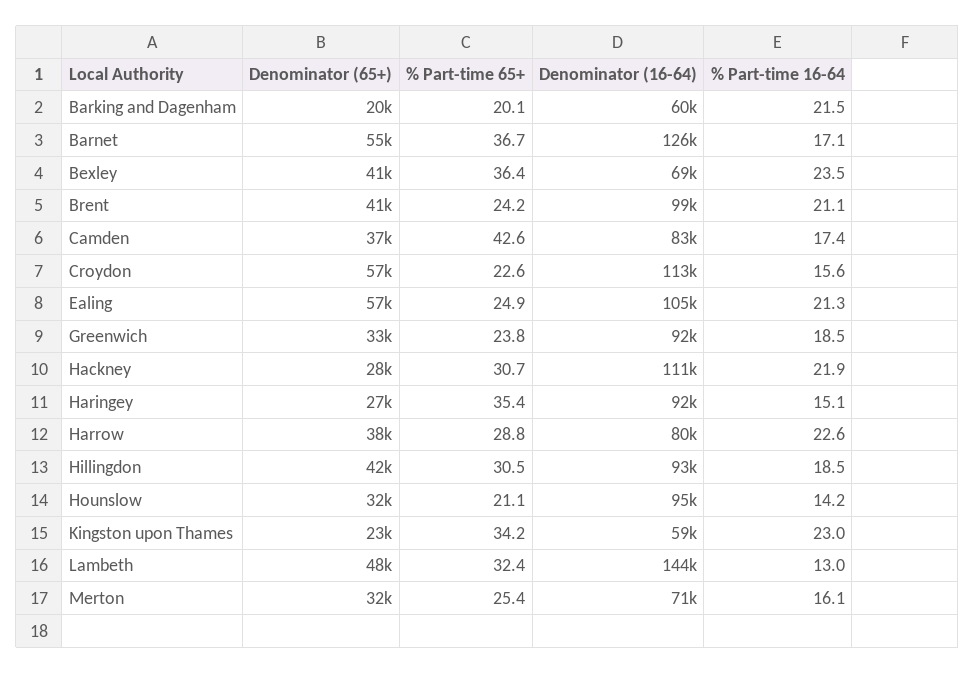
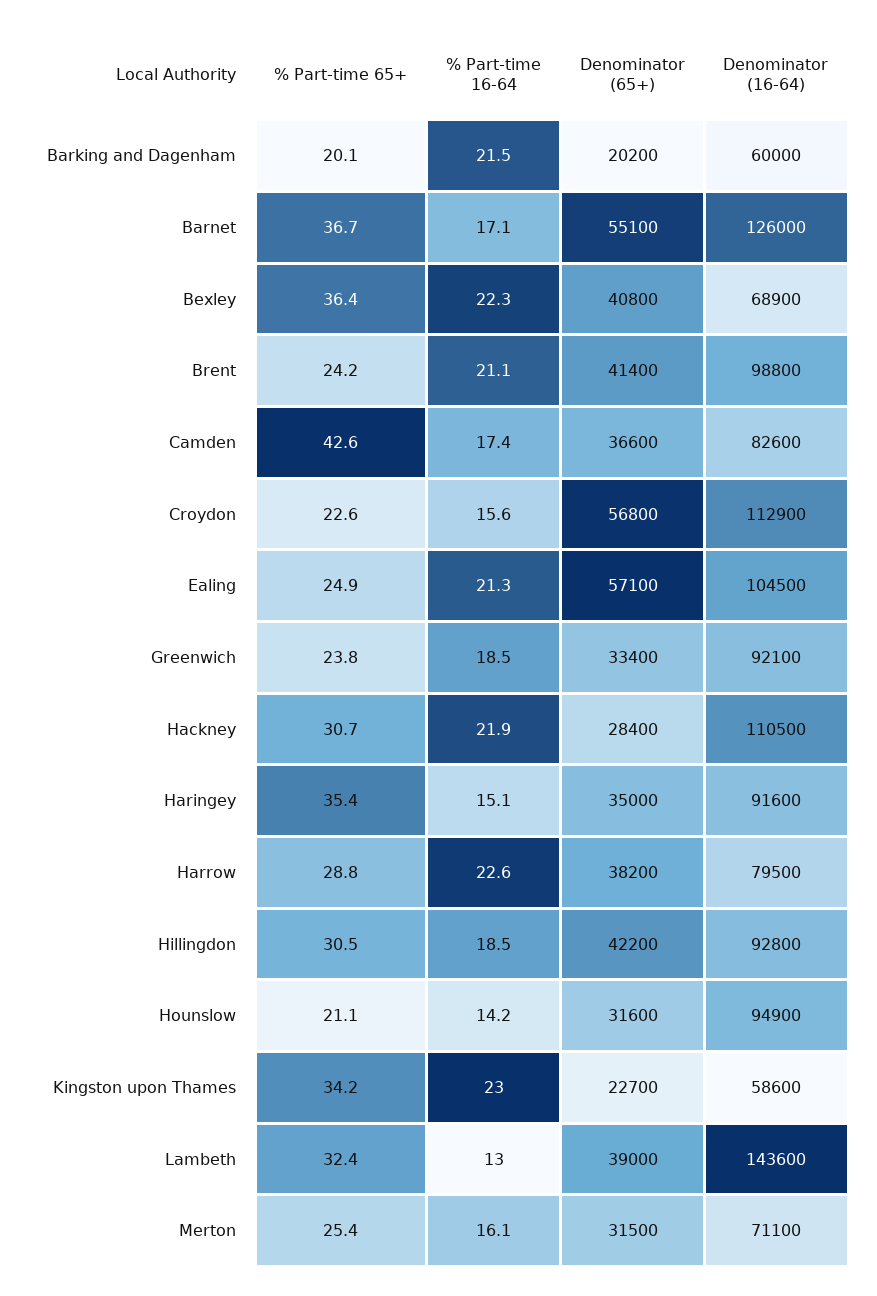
  {
    "Denominator (65+)": {
      "Barking and Dagenham": 20200,
      "Barnet": 55100,
      "Bexley": 40800,
      "Brent": 41400,
      "Camden": 36600,
      "Croydon": 56800,
      "Ealing": 57100,
      "Greenwich": 33400,
      "Hackney": 28400,
-     "Haringey": 27000,
+     "Haringey": 35000,
      "Harrow": 38200,
      "Hillingdon": 42200,
      "Hounslow": 31600,
      "Kingston upon Thames": 22700,
-     "Lambeth": 48000,
+     "Lambeth": 39000,
      "Merton": 31500
    },
    "% Part-time 65+": {
      "Barking and Dagenham": 20.1,
      "Barnet": 36.7,
      "Bexley": 36.4,
      "Brent": 24.2,
      "Camden": 42.6,
      "Croydon": 22.6,
      "Ealing": 24.9,
      "Greenwich": 23.8,
      "Hackney": 30.7,
      "Haringey": 35.4,
      "Harrow": 28.8,
      "Hillingdon": 30.5,
      "Hounslow": 21.1,
      "Kingston upon Thames": 34.2,
      "Lambeth": 32.4,
      "Merton": 25.4
    },
    "Denominator (16-64)": {
      "Barking and Dagenham": 60000,
      "Barnet": 126000,
      "Bexley": 68900,
      "Brent": 98800,
      "Camden": 82600,
      "Croydon": 112900,
      "Ealing": 104500,
      "Greenwich": 92100,
      "Hackney": 110500,
      "Haringey": 91600,
      "Harrow": 79500,
      "Hillingdon": 92800,
      "Hounslow": 94900,
      "Kingston upon Thames": 58600,
      "Lambeth": 143600,
      "Merton": 71100
    },
    "% Part-time 16-64": {
      "Barking and Dagenham": 21.5,
      "Barnet": 17.1,
-     "Bexley": 23.5,
+     "Bexley": 22.3,
      "Brent": 21.1,
      "Camden": 17.4,
      "Croydon": 15.6,
      "Ealing": 21.3,
      "Greenwich": 18.5,
      "Hackney": 21.9,
      "Haringey": 15.1,
      "Harrow": 22.6,
      "Hillingdon": 18.5,
      "Hounslow": 14.2,
      "Kingston upon Thames": 23,
      "Lambeth": 13,
      "Merton": 16.1
    }
  }

